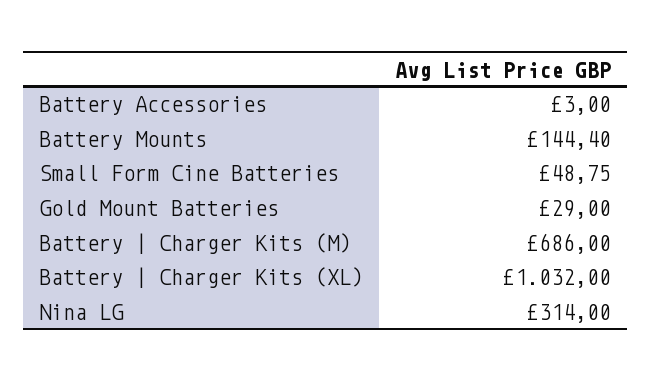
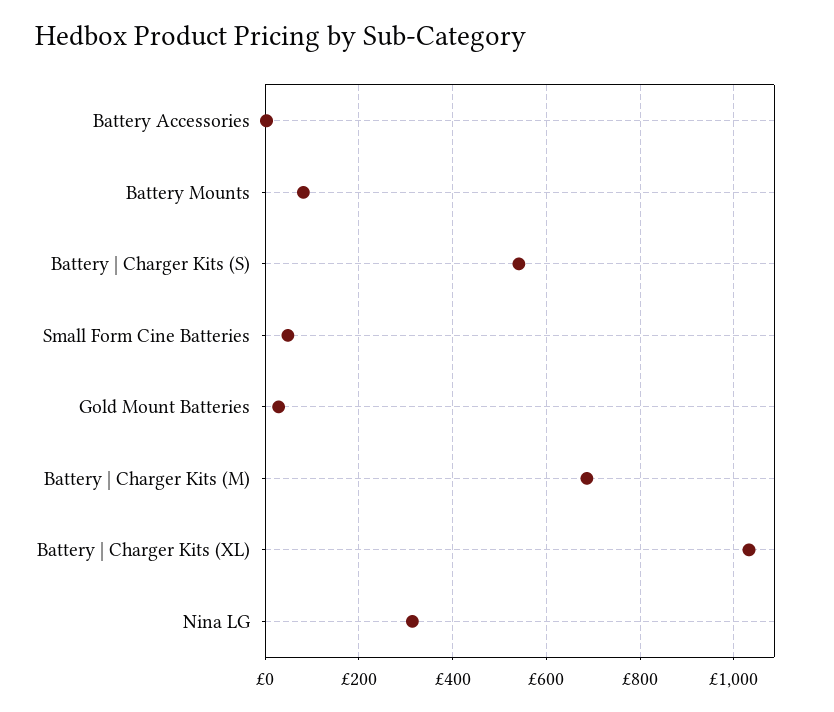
  {
    "Battery Accessories": 3,
-   "Battery Mounts": 144.4,
+   "Battery Mounts": 80,
    "Small Form Cine Batteries": 48.75,
    "Gold Mount Batteries": 29,
    "Battery | Charger Kits (M)": 686,
    "Battery | Charger Kits (XL)": 1032,
-   "Nina LG": 314
+   "Nina LG": 314,
+   "Battery | Charger Kits (S)": 540
  }

